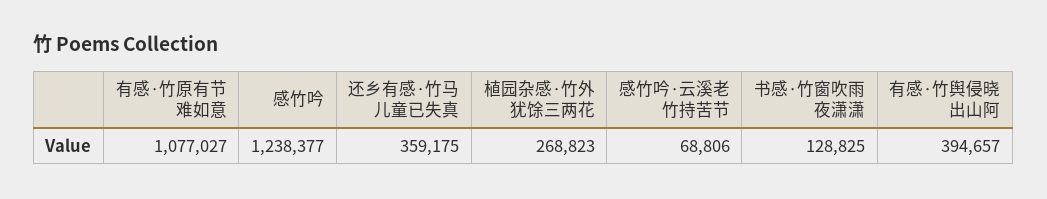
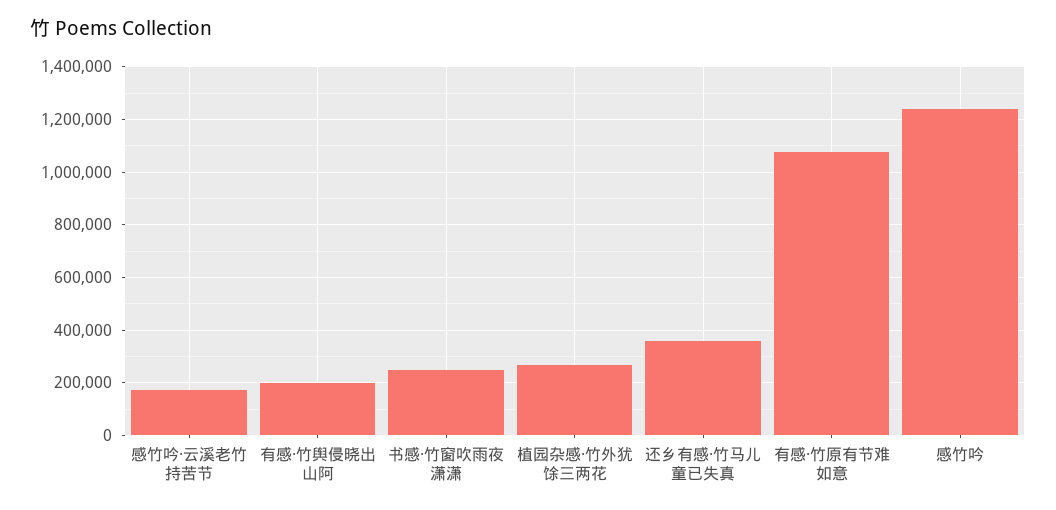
  {
    "有感·竹原有节难如意": 1077027,
    "感竹吟": 1238377,
    "还乡有感·竹马儿童已失真": 359175,
    "植园杂感·竹外犹馀三两花": 268823,
-   "感竹吟·云溪老竹持苦节": 68806,
+   "感竹吟·云溪老竹持苦节": 175000,
-   "书感·竹窗吹雨夜潇潇": 128825,
+   "书感·竹窗吹雨夜潇潇": 250000,
-   "有感·竹舆侵晓出山阿": 394657
+   "有感·竹舆侵晓出山阿": 200000
  }

